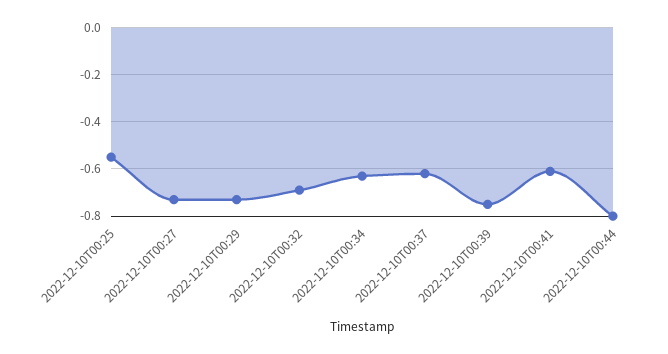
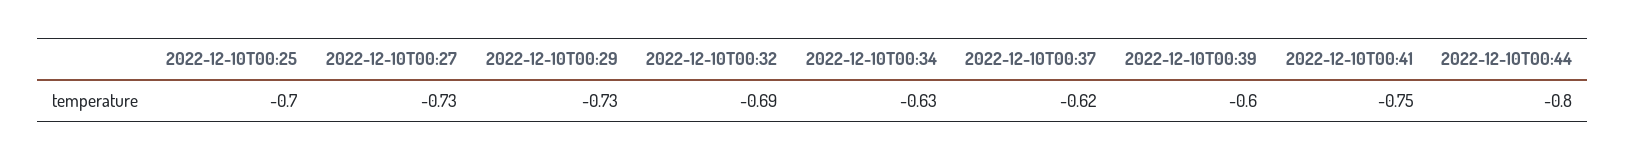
  {
-   "2022-12-10T00:25": -0.55,
+   "2022-12-10T00:25": -0.7,
    "2022-12-10T00:27": -0.73,
    "2022-12-10T00:29": -0.73,
    "2022-12-10T00:32": -0.69,
    "2022-12-10T00:34": -0.63,
    "2022-12-10T00:37": -0.62,
-   "2022-12-10T00:39": -0.75,
+   "2022-12-10T00:39": -0.6,
-   "2022-12-10T00:41": -0.6,
+   "2022-12-10T00:41": -0.75,
    "2022-12-10T00:44": -0.8
  }

